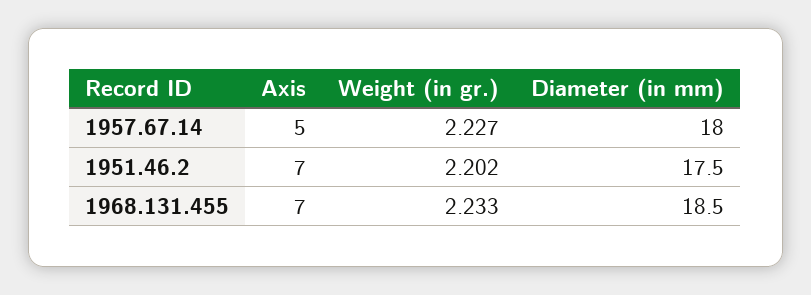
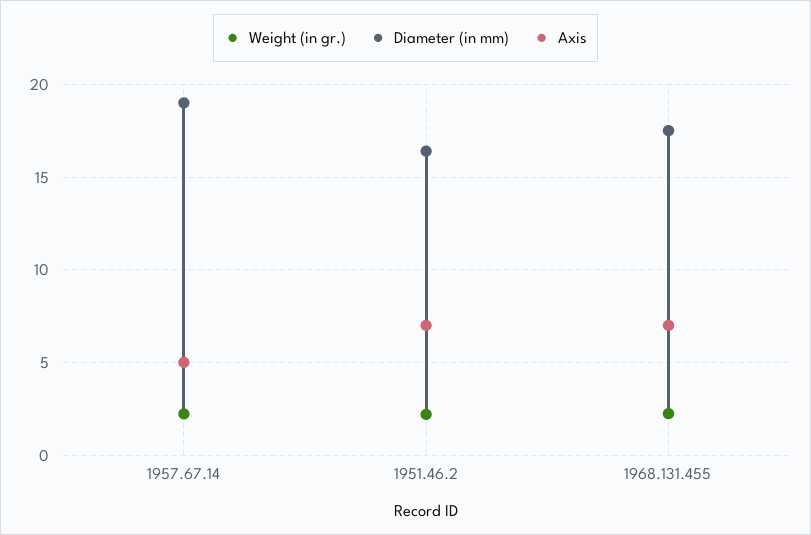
  {
    "Axis": {
      "1957.67.14": 5,
      "1951.46.2": 7,
      "1968.131.455": 7
    },
    "Weight (in gr.)": {
      "1957.67.14": 2.227,
      "1951.46.2": 2.202,
      "1968.131.455": 2.233
    },
    "Diameter (in mm)": {
-     "1957.67.14": 18,
+     "1957.67.14": 19,
-     "1951.46.2": 17.5,
+     "1951.46.2": 16.5,
-     "1968.131.455": 18.5
+     "1968.131.455": 17.5
    }
  }

